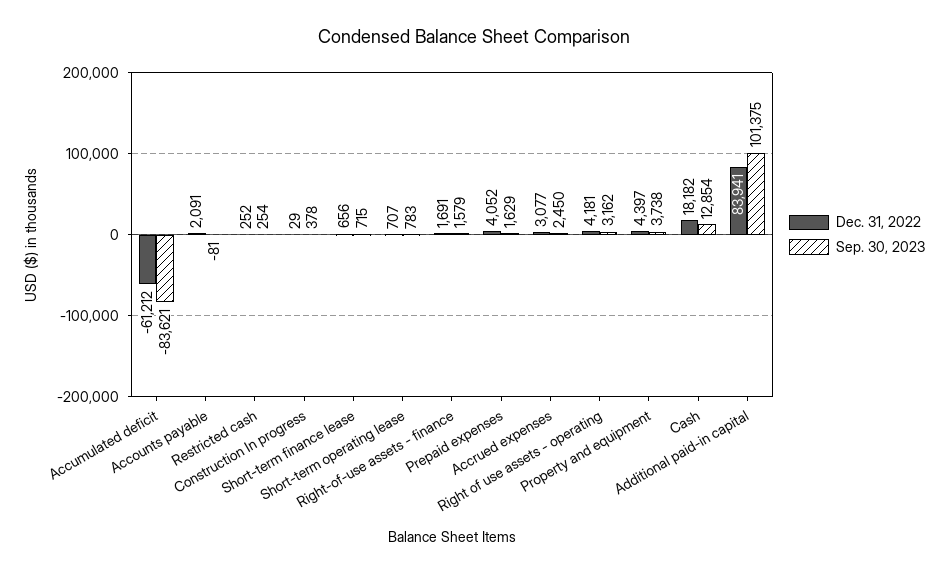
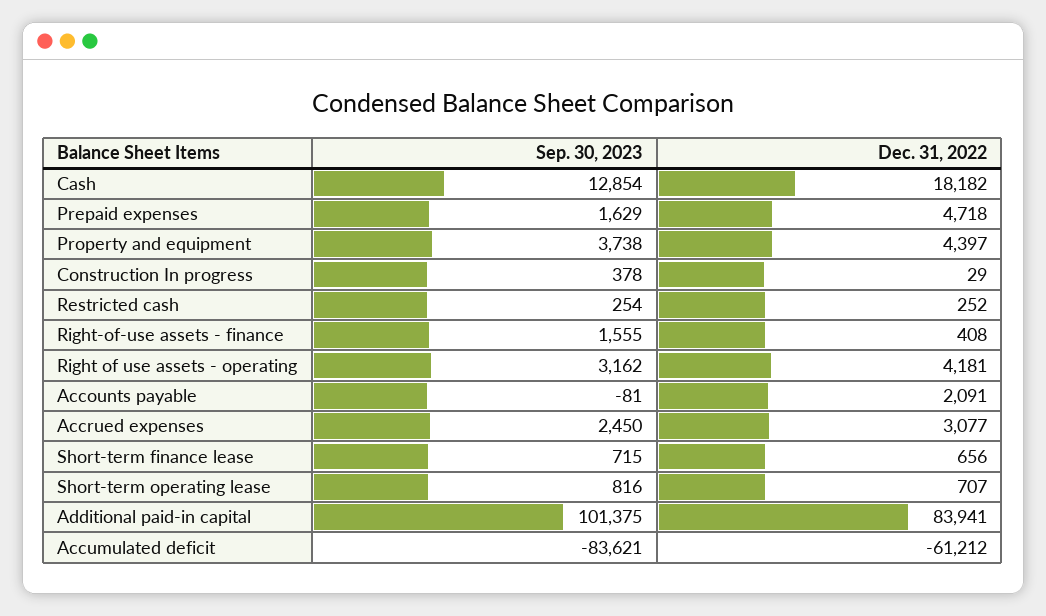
  {
    "Dec. 31, 2022": {
      "Accumulated deficit": -61212,
      "Accounts payable": 2091,
      "Restricted cash": 252,
      "Construction In progress": 29,
      "Short-term finance lease": 656,
      "Short-term operating lease": 707,
-     "Right-of-use assets - finance": 1691,
+     "Right-of-use assets - finance": 408,
-     "Prepaid expenses": 4052,
+     "Prepaid expenses": 4718,
      "Accrued expenses": 3077,
      "Right of use assets - operating": 4181,
      "Property and equipment": 4397,
      "Cash": 18182,
      "Additional paid-in capital": 83941
    },
    "Sep. 30, 2023": {
      "Accumulated deficit": -83621,
      "Accounts payable": -81,
      "Restricted cash": 254,
      "Construction In progress": 378,
      "Short-term finance lease": 715,
-     "Short-term operating lease": 783,
+     "Short-term operating lease": 816,
-     "Right-of-use assets - finance": 1579,
+     "Right-of-use assets - finance": 1555,
      "Prepaid expenses": 1629,
      "Accrued expenses": 2450,
      "Right of use assets - operating": 3162,
      "Property and equipment": 3738,
      "Cash": 12854,
      "Additional paid-in capital": 101375
    }
  }

